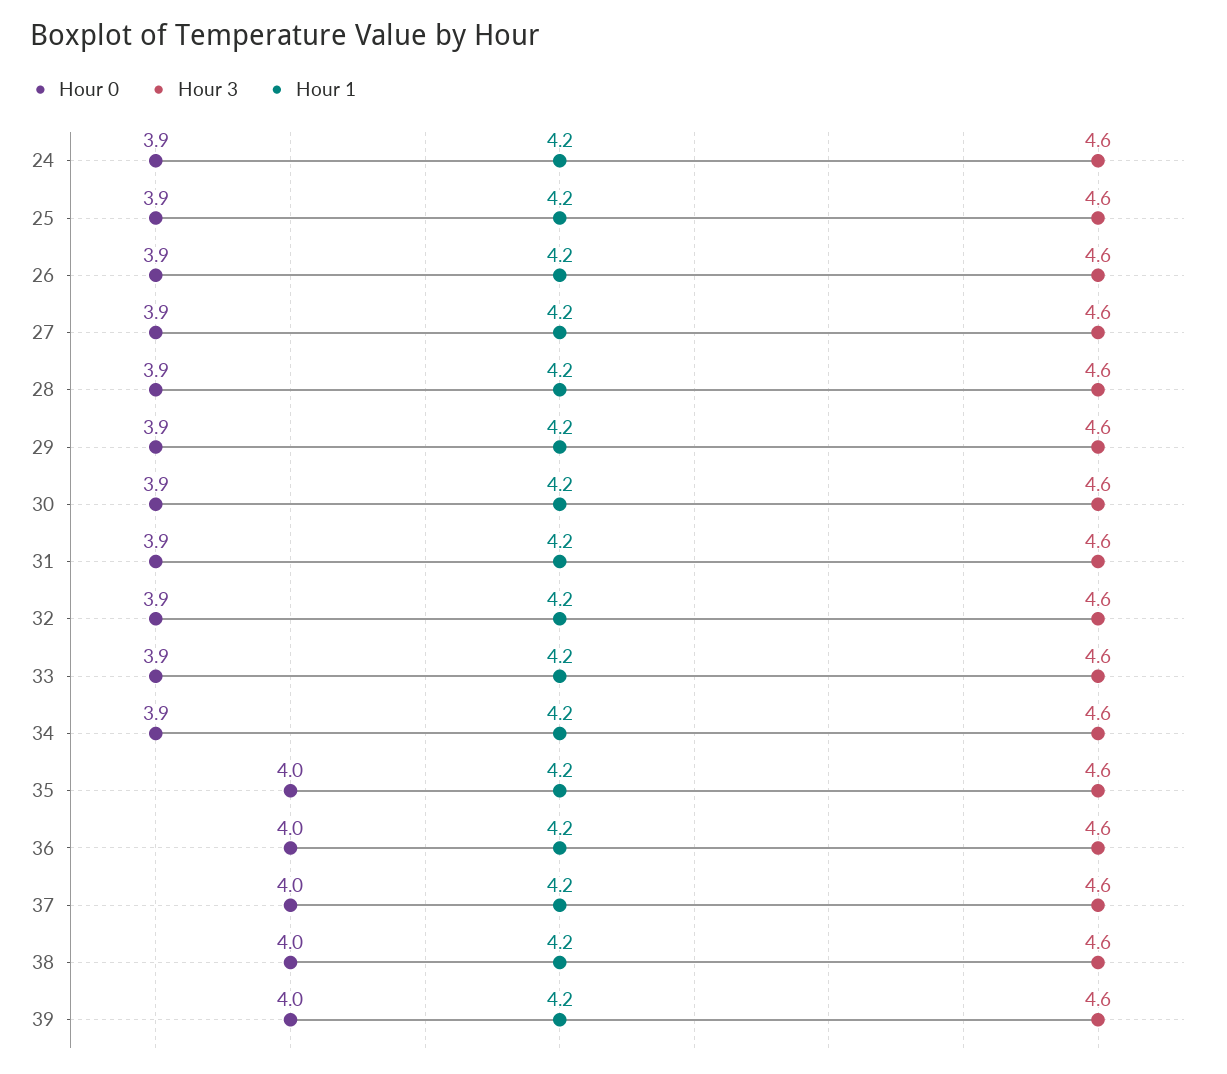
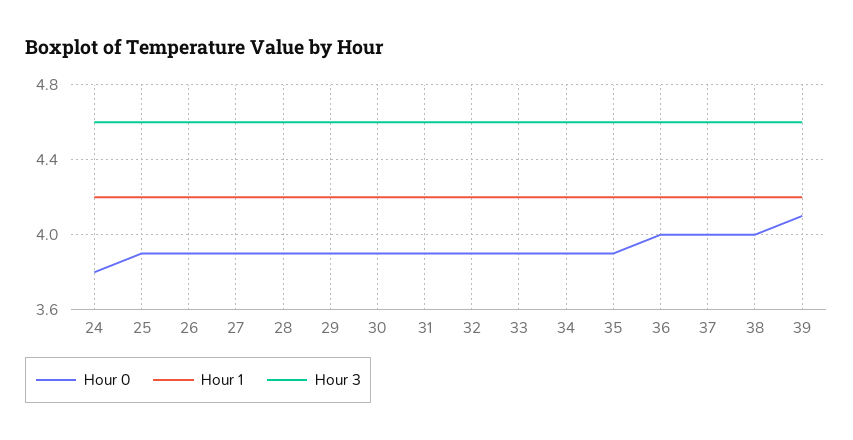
  {
    "Hour 0": {
-     "24": 3.9,
+     "24": 3.8,
      "25": 3.9,
      "26": 3.9,
      "27": 3.9,
      "28": 3.9,
      "29": 3.9,
      "30": 3.9,
      "31": 3.9,
      "32": 3.9,
      "33": 3.9,
      "34": 3.9,
-     "35": 4,
+     "35": 3.9,
      "36": 4,
      "37": 4,
      "38": 4,
-     "39": 4
+     "39": 4.1
    },
    "Hour 3": {
      "24": 4.6,
      "25": 4.6,
      "26": 4.6,
      "27": 4.6,
      "28": 4.6,
      "29": 4.6,
      "30": 4.6,
      "31": 4.6,
      "32": 4.6,
      "33": 4.6,
      "34": 4.6,
      "35": 4.6,
      "36": 4.6,
      "37": 4.6,
      "38": 4.6,
      "39": 4.6
    },
    "Hour 1": {
      "24": 4.2,
      "25": 4.2,
      "26": 4.2,
      "27": 4.2,
      "28": 4.2,
      "29": 4.2,
      "30": 4.2,
      "31": 4.2,
      "32": 4.2,
      "33": 4.2,
      "34": 4.2,
      "35": 4.2,
      "36": 4.2,
      "37": 4.2,
      "38": 4.2,
      "39": 4.2
    }
  }

